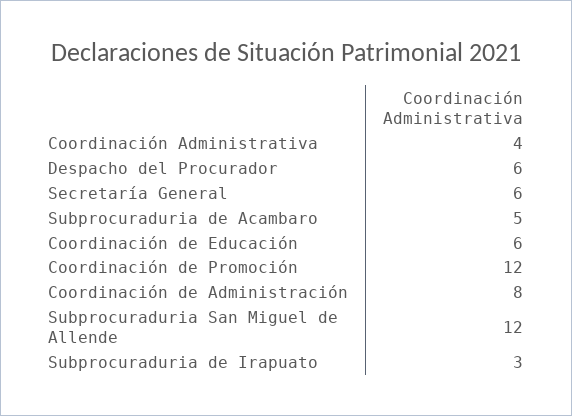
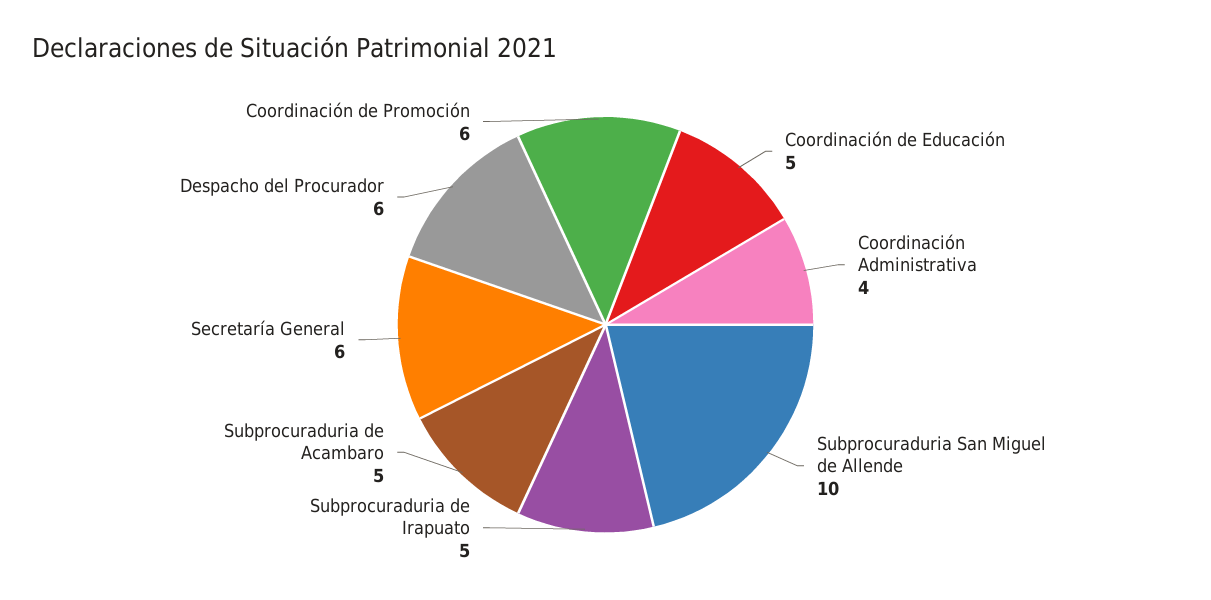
  {
    "Coordinación Administrativa": 4,
    "Despacho del Procurador": 6,
    "Secretaría General": 6,
    "Subprocuraduria de Acambaro": 5,
-   "Coordinación de Educación": 6,
+   "Coordinación de Educación": 5,
-   "Coordinación de Promoción": 12,
+   "Coordinación de Promoción": 6,
-   "Coordinación de Administración": 8,
-   "Subprocuraduria San Miguel de Allende": 12,
+   "Subprocuraduria San Miguel de Allende": 10,
-   "Subprocuraduria de Irapuato": 3
+   "Subprocuraduria de Irapuato": 5
  }

